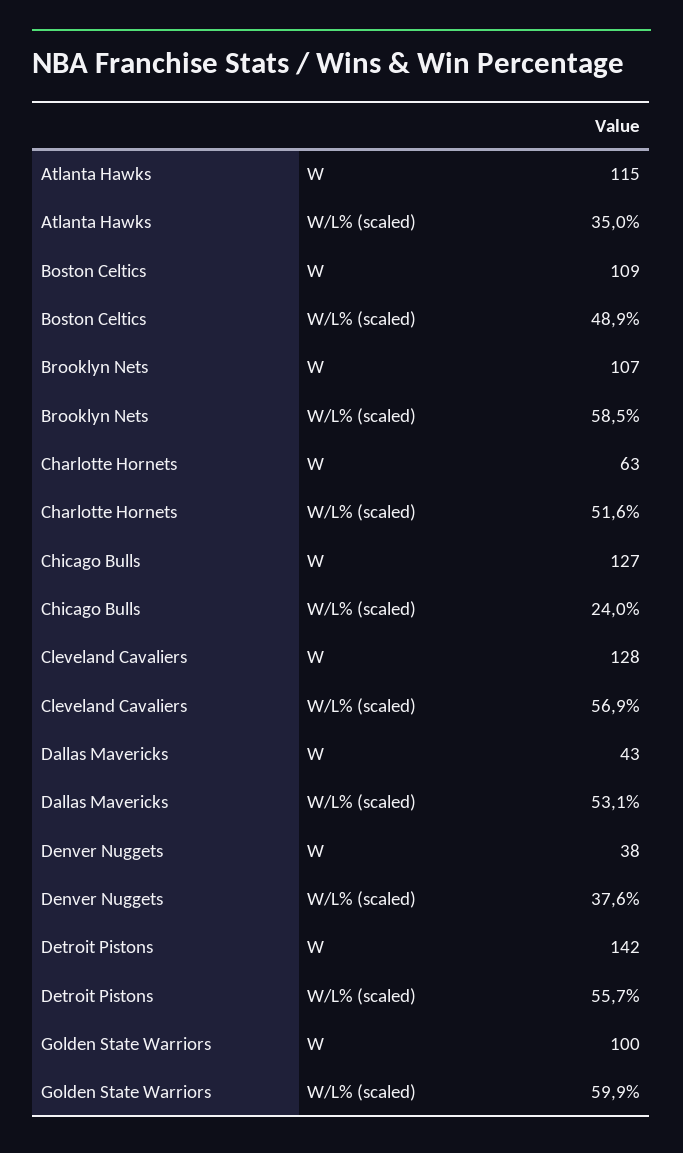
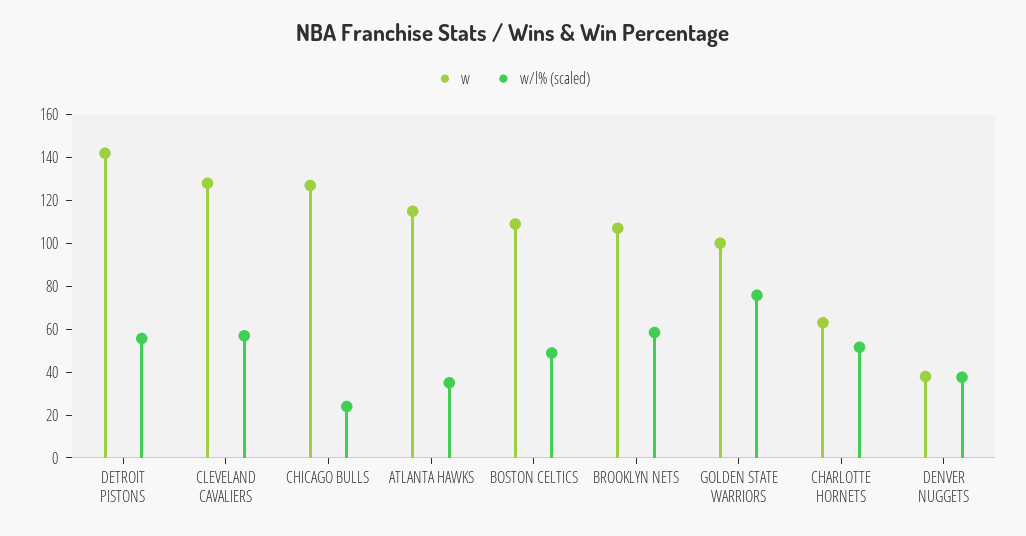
  {
    "W": {
      "Atlanta Hawks": 115,
      "Boston Celtics": 109,
      "Brooklyn Nets": 107,
      "Charlotte Hornets": 63,
      "Chicago Bulls": 127,
      "Cleveland Cavaliers": 128,
-     "Dallas Mavericks": 43,
      "Denver Nuggets": 38,
      "Detroit Pistons": 142,
      "Golden State Warriors": 100
    },
    "W/L% (scaled)": {
      "Atlanta Hawks": 35,
      "Boston Celtics": 48.9,
      "Brooklyn Nets": 58.5,
      "Charlotte Hornets": 51.6,
      "Chicago Bulls": 24,
      "Cleveland Cavaliers": 56.9,
-     "Dallas Mavericks": 53.1,
      "Denver Nuggets": 37.6,
      "Detroit Pistons": 55.7,
-     "Golden State Warriors": 59.9
+     "Golden State Warriors": 75
    }
  }

